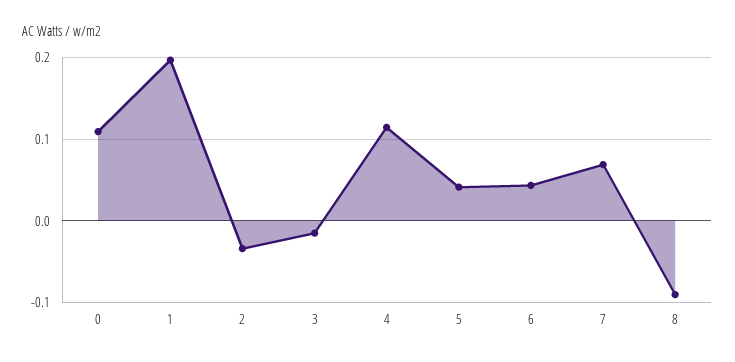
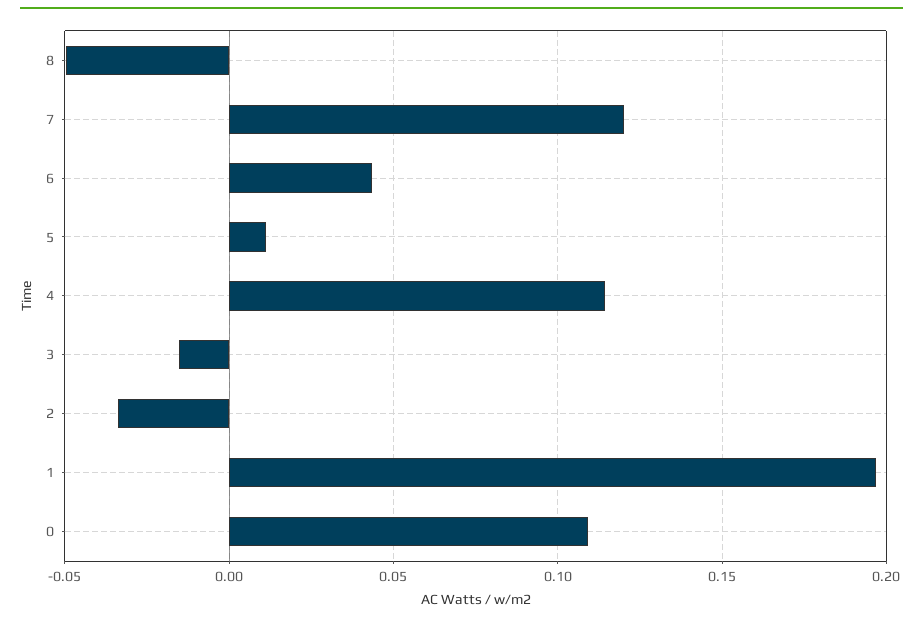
  {
    "0": 0.11,
    "1": 0.195,
    "2": -0.035,
    "3": -0.015,
    "4": 0.115,
-   "5": 0.04,
+   "5": 0.01,
    "6": 0.045,
-   "7": 0.07,
+   "7": 0.12,
-   "8": -0.09
+   "8": -0.05
  }

